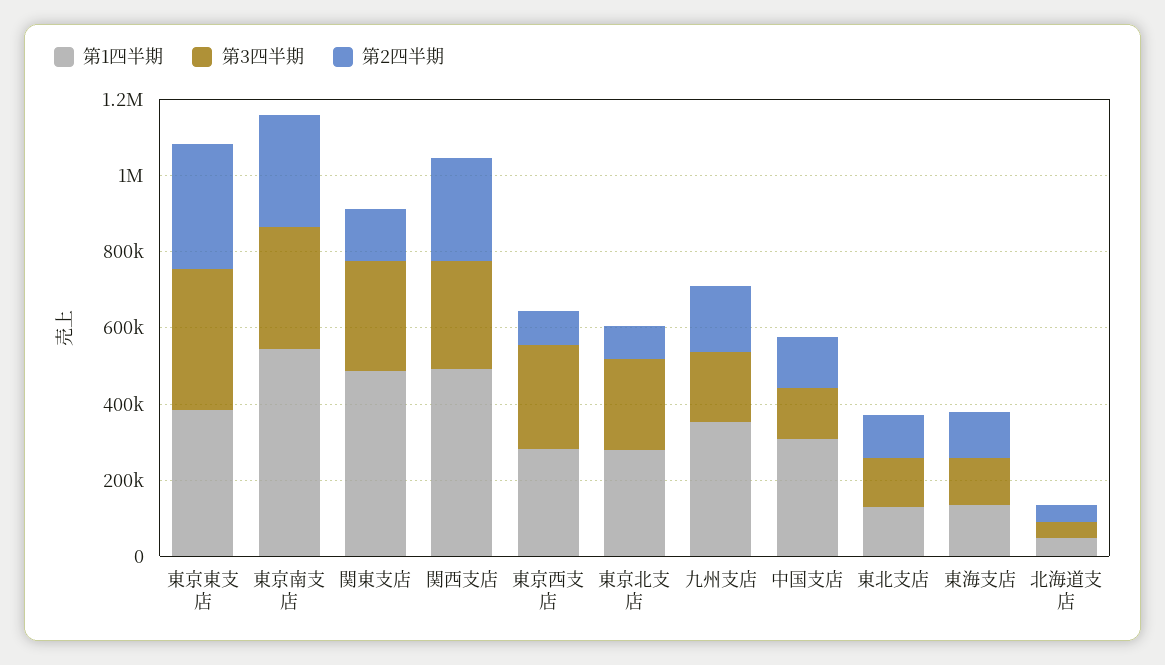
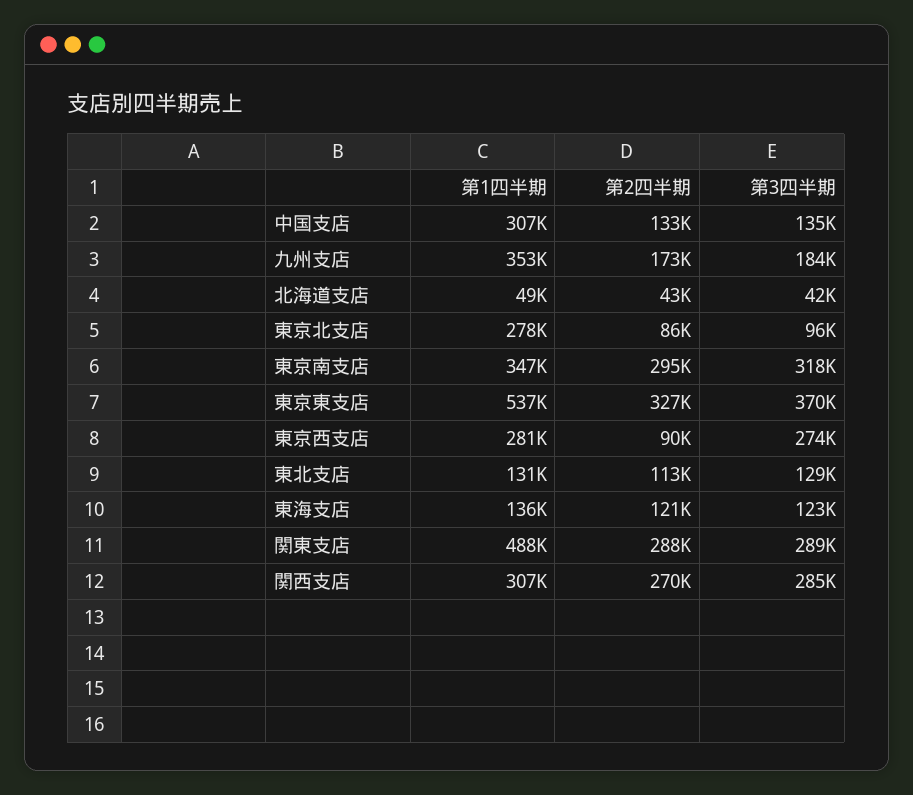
  {
    "第1四半期": {
-     "東京東支店": 400000,
+     "東京東支店": 537000,
-     "東京南支店": 550000,
+     "東京南支店": 347000,
      "関東支店": 488000,
-     "関西支店": 500000,
+     "関西支店": 307000,
      "東京西支店": 281000,
      "東京北支店": 278000,
      "九州支店": 353000,
      "中国支店": 307000,
      "東北支店": 131000,
      "東海支店": 136000,
      "北海道支店": 49000
    },
    "第3四半期": {
      "東京東支店": 370000,
      "東京南支店": 318000,
      "関東支店": 289000,
      "関西支店": 285000,
      "東京西支店": 274000,
-     "東京北支店": 250000,
+     "東京北支店": 96000,
      "九州支店": 184000,
      "中国支店": 135000,
      "東北支店": 129000,
      "東海支店": 123000,
      "北海道支店": 42000
    },
    "第2四半期": {
      "東京東支店": 327000,
      "東京南支店": 295000,
-     "関東支店": 150000,
+     "関東支店": 288000,
      "関西支店": 270000,
      "東京西支店": 90000,
      "東京北支店": 86000,
      "九州支店": 173000,
      "中国支店": 133000,
      "東北支店": 113000,
      "東海支店": 121000,
      "北海道支店": 43000
    }
  }

